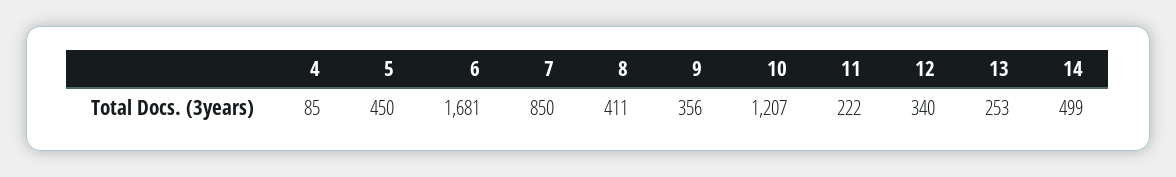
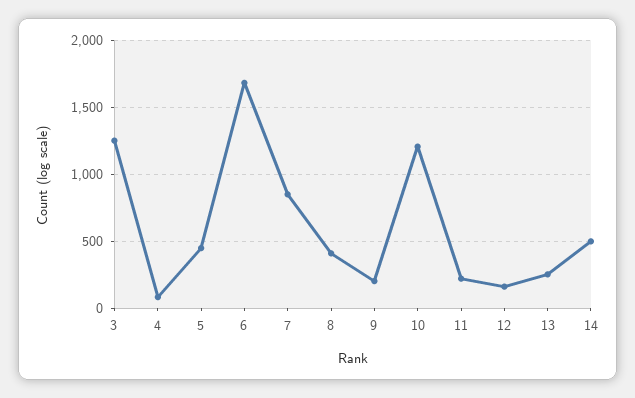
  {
    "4": 85,
    "5": 450,
    "6": 1681,
    "7": 850,
    "8": 411,
-   "9": 356,
+   "9": 200,
    "10": 1207,
    "11": 222,
-   "12": 340,
+   "12": 150,
    "13": 253,
-   "14": 499
+   "14": 499,
+   "3": 1250
  }

